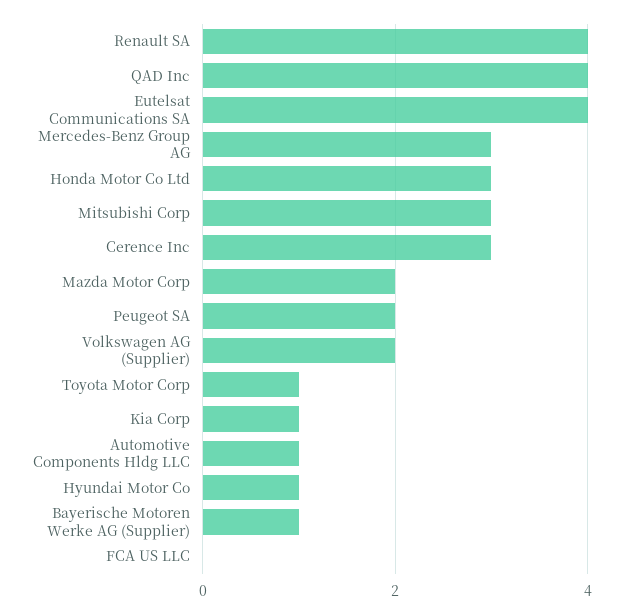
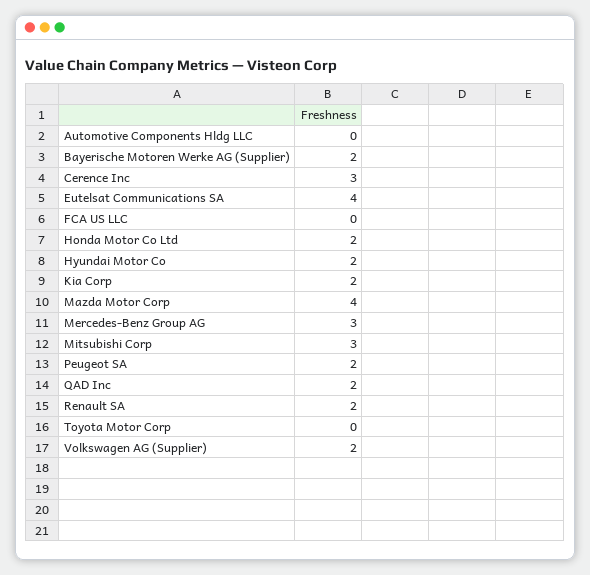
  {
-   "Renault SA": 4,
+   "Renault SA": 2,
-   "QAD Inc": 4,
+   "QAD Inc": 2,
    "Eutelsat Communications SA": 4,
    "Mercedes-Benz Group AG": 3,
-   "Honda Motor Co Ltd": 3,
+   "Honda Motor Co Ltd": 2,
    "Mitsubishi Corp": 3,
    "Cerence Inc": 3,
-   "Mazda Motor Corp": 2,
+   "Mazda Motor Corp": 4,
    "Peugeot SA": 2,
    "Volkswagen AG (Supplier)": 2,
-   "Toyota Motor Corp": 1,
+   "Toyota Motor Corp": 0,
-   "Kia Corp": 1,
+   "Kia Corp": 2,
-   "Automotive Components Hldg LLC": 1,
+   "Automotive Components Hldg LLC": 0,
-   "Hyundai Motor Co": 1,
+   "Hyundai Motor Co": 2,
-   "Bayerische Motoren Werke AG (Supplier)": 1,
+   "Bayerische Motoren Werke AG (Supplier)": 2,
    "FCA US LLC": 0
  }

